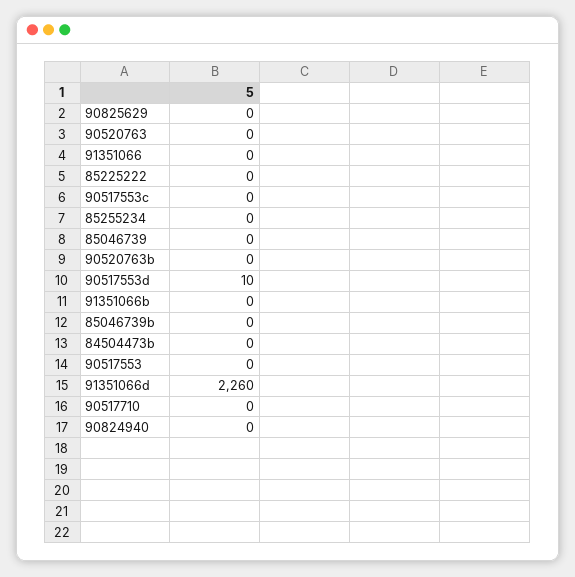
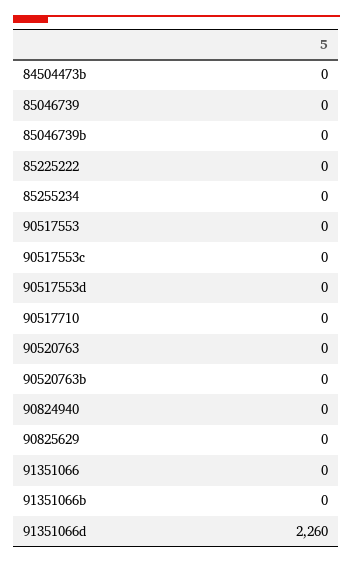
  {
    "90825629": 0,
    "90520763": 0,
    "91351066": 0,
    "85225222": 0,
    "90517553c": 0,
    "85255234": 0,
    "85046739": 0,
    "90520763b": 0,
-   "90517553d": 10,
+   "90517553d": 0,
    "91351066b": 0,
    "85046739b": 0,
    "84504473b": 0,
    "90517553": 0,
    "91351066d": 2260,
    "90517710": 0,
    "90824940": 0
  }

